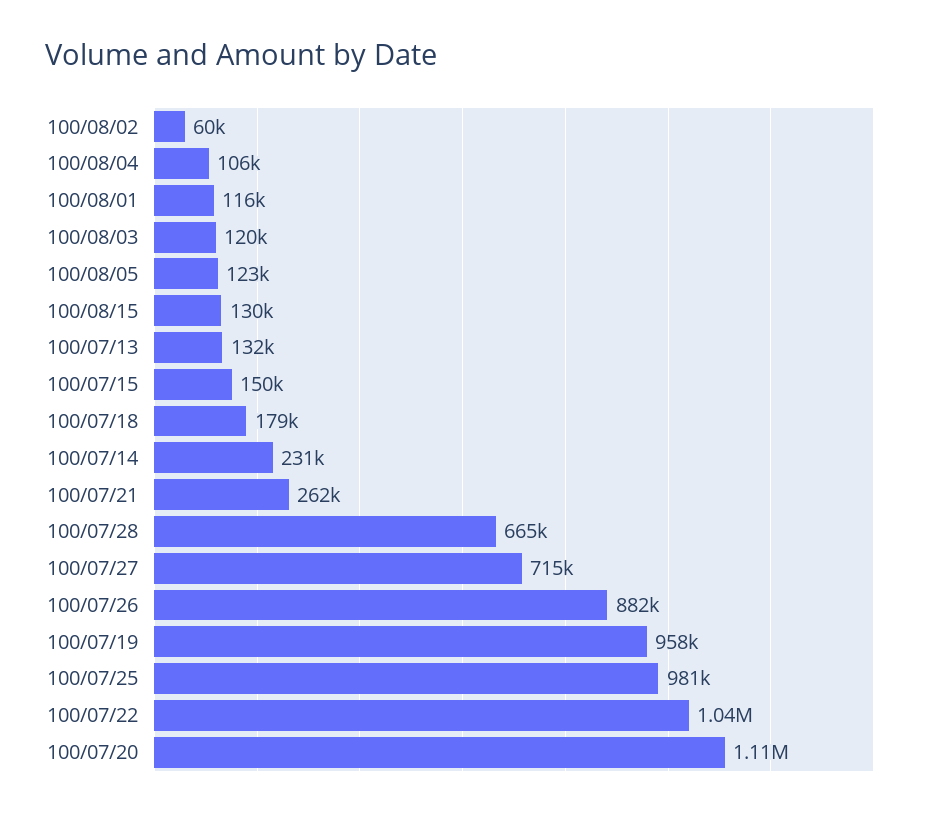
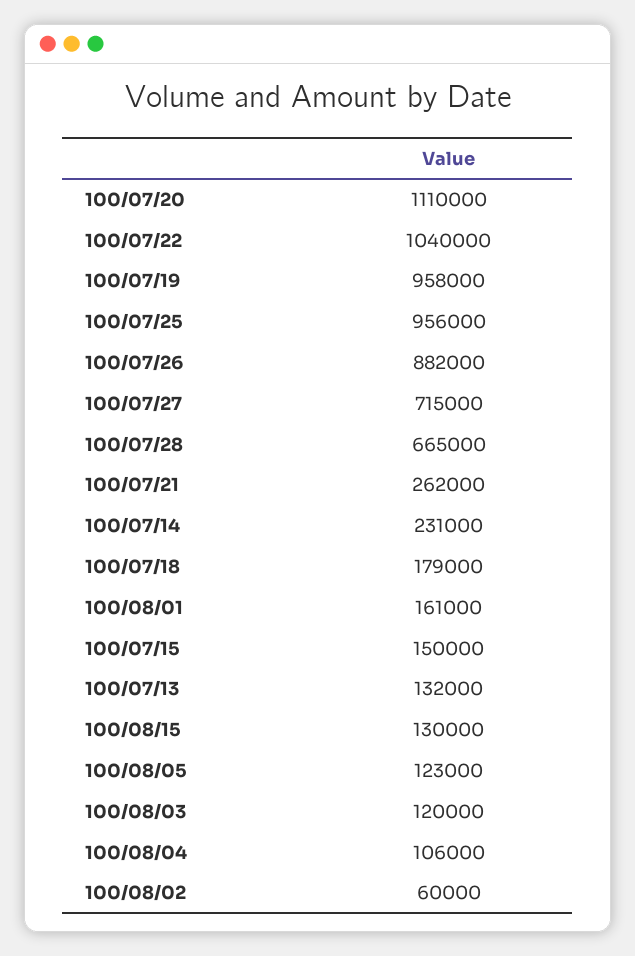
  {
    "100/08/02": 60000,
    "100/08/04": 106000,
-   "100/08/01": 116000,
+   "100/08/01": 161000,
    "100/08/03": 120000,
    "100/08/05": 123000,
    "100/08/15": 130000,
    "100/07/13": 132000,
    "100/07/15": 150000,
    "100/07/18": 179000,
    "100/07/14": 231000,
    "100/07/21": 262000,
    "100/07/28": 665000,
    "100/07/27": 715000,
    "100/07/26": 882000,
    "100/07/19": 958000,
-   "100/07/25": 981000,
+   "100/07/25": 956000,
    "100/07/22": 1040000,
    "100/07/20": 1110000
  }

